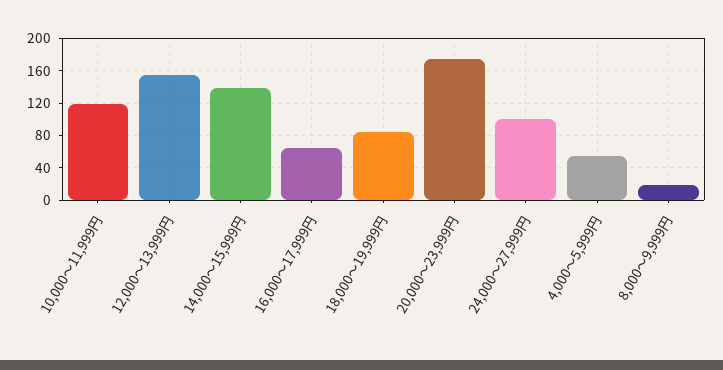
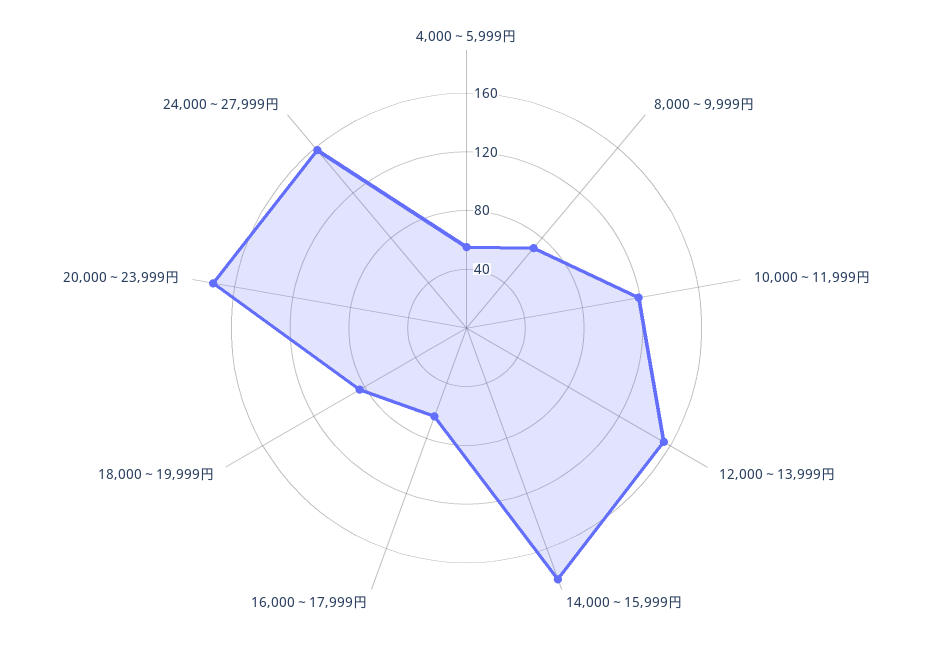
  {
    "10,000～11,999円": 120,
    "12,000～13,999円": 160,
-   "14,000～15,999円": 140,
+   "14,000～15,999円": 180,
    "16,000～17,999円": 60,
    "18,000～19,999円": 80,
    "20,000～23,999円": 180,
-   "24,000～27,999円": 100,
+   "24,000～27,999円": 160,
    "4,000～5,999円": 60,
-   "8,000～9,999円": 20
+   "8,000～9,999円": 70
  }

